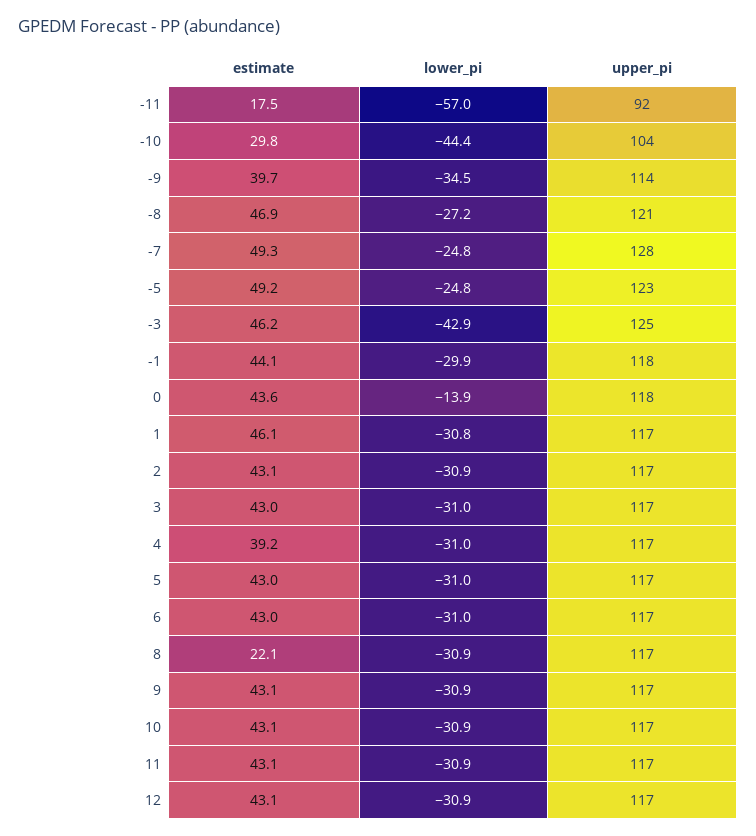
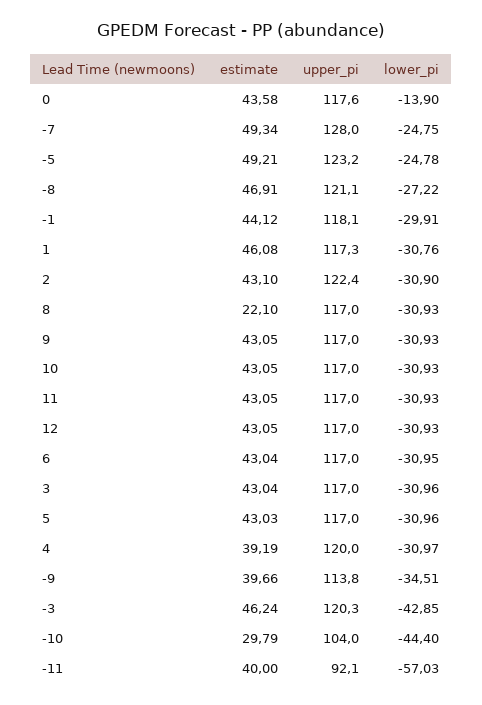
  {
    "estimate": {
-     "-11": 17.5,
+     "-11": 40,
      "-10": 29.79,
      "-9": 39.66,
      "-8": 46.91,
      "-7": 49.34,
      "-5": 49.21,
      "-3": 46.24,
      "-1": 44.12,
      "0": 43.58,
      "1": 46.08,
      "2": 43.1,
      "3": 43.04,
      "4": 39.19,
      "5": 43.03,
      "6": 43.04,
      "8": 22.1,
      "9": 43.05,
      "10": 43.05,
      "11": 43.05,
      "12": 43.05
    },
    "lower_pi": {
      "-11": -57.03,
      "-10": -44.4,
      "-9": -34.51,
      "-8": -27.22,
      "-7": -24.75,
      "-5": -24.78,
      "-3": -42.85,
      "-1": -29.91,
      "0": -13.9,
      "1": -30.76,
      "2": -30.9,
      "3": -30.96,
      "4": -30.97,
      "5": -30.96,
      "6": -30.95,
      "8": -30.93,
      "9": -30.93,
      "10": -30.93,
      "11": -30.93,
      "12": -30.93
    },
    "upper_pi": {
      "-11": 92.1,
      "-10": 104,
      "-9": 113.8,
      "-8": 121.1,
      "-7": 128,
      "-5": 123.2,
-     "-3": 125,
+     "-3": 120.3,
      "-1": 118.1,
      "0": 117.6,
      "1": 117.3,
-     "2": 117,
+     "2": 122.4,
      "3": 117,
-     "4": 117,
+     "4": 120,
      "5": 117,
      "6": 117,
      "8": 117,
      "9": 117,
      "10": 117,
      "11": 117,
      "12": 117
    }
  }

